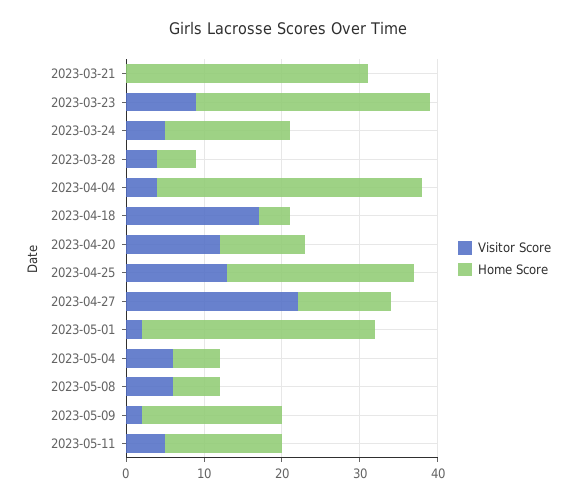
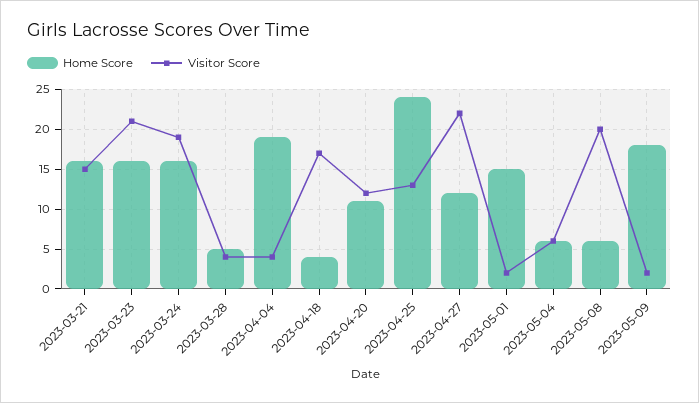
  {
    "Visitor Score": {
-     "2023-03-21": 0,
+     "2023-03-21": 15,
-     "2023-03-23": 10,
+     "2023-03-23": 21,
-     "2023-03-24": 5,
+     "2023-03-24": 19,
      "2023-03-28": 4,
      "2023-04-04": 4,
      "2023-04-18": 17,
      "2023-04-20": 12,
      "2023-04-25": 13,
      "2023-04-27": 22,
      "2023-05-01": 2,
      "2023-05-04": 6,
-     "2023-05-08": 5,
+     "2023-05-08": 20,
-     "2023-05-09": 2,
+     "2023-05-09": 2
-     "2023-05-11": 5
    },
    "Home Score": {
-     "2023-03-21": 30,
+     "2023-03-21": 16,
-     "2023-03-23": 30,
+     "2023-03-23": 16,
      "2023-03-24": 16,
      "2023-03-28": 5,
-     "2023-04-04": 35,
+     "2023-04-04": 19,
      "2023-04-18": 4,
      "2023-04-20": 11,
      "2023-04-25": 24,
      "2023-04-27": 12,
-     "2023-05-01": 30,
+     "2023-05-01": 15,
      "2023-05-04": 6,
      "2023-05-08": 6,
-     "2023-05-09": 18,
+     "2023-05-09": 18
-     "2023-05-11": 15
    }
  }

